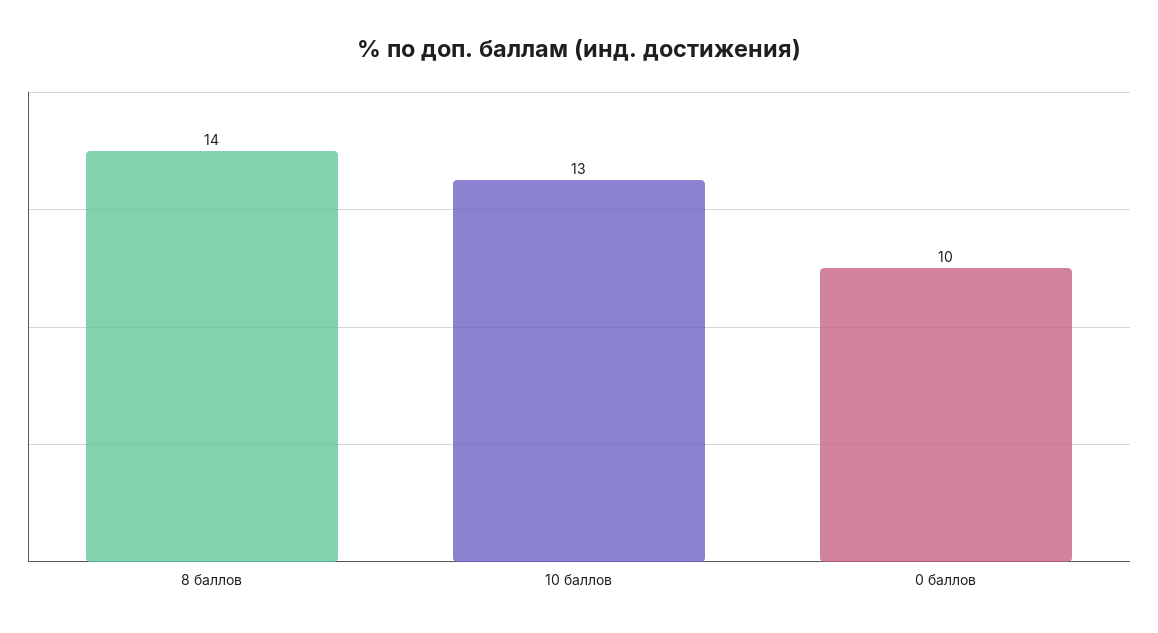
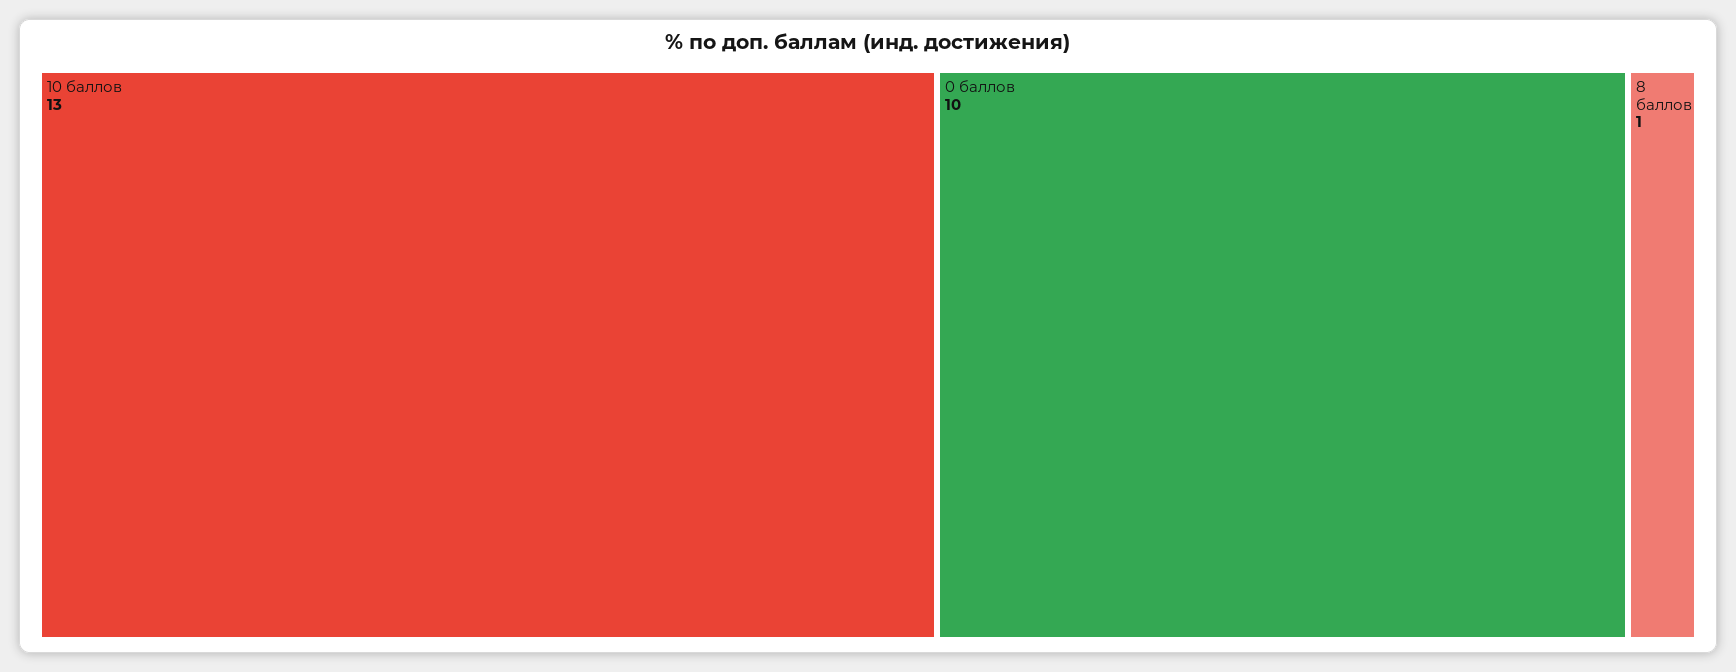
  {
-   "8 баллов": 14,
+   "8 баллов": 1,
    "10 баллов": 13,
    "0 баллов": 10
  }

